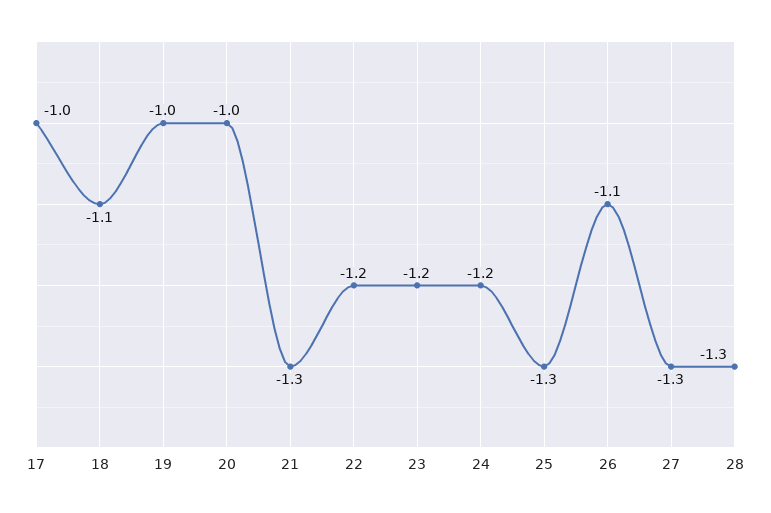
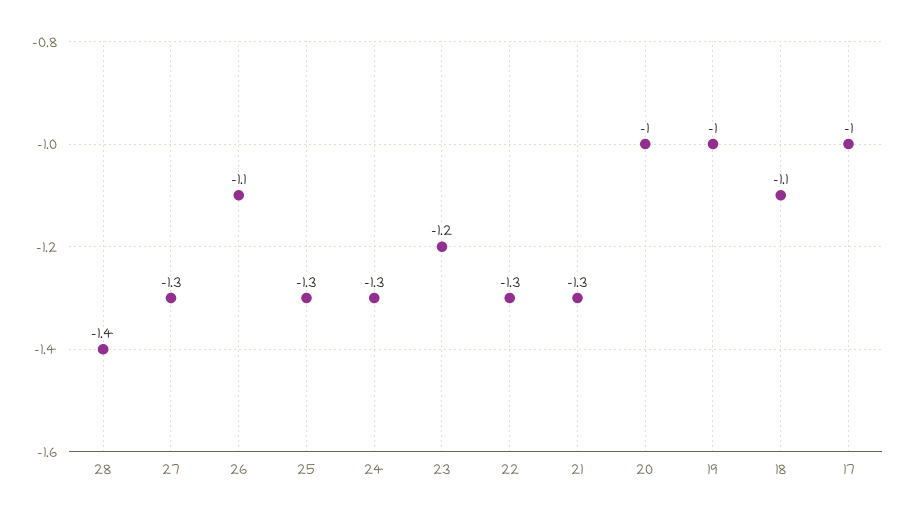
  {
    "17": -1,
    "18": -1.1,
    "19": -1,
    "20": -1,
    "21": -1.3,
-   "22": -1.2,
+   "22": -1.3,
    "23": -1.2,
-   "24": -1.2,
+   "24": -1.3,
    "25": -1.3,
    "26": -1.1,
    "27": -1.3,
-   "28": -1.3
+   "28": -1.4
  }

